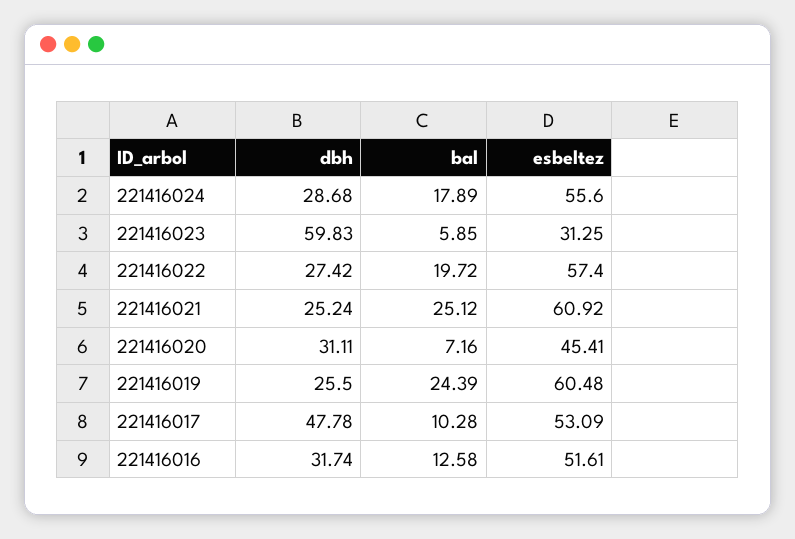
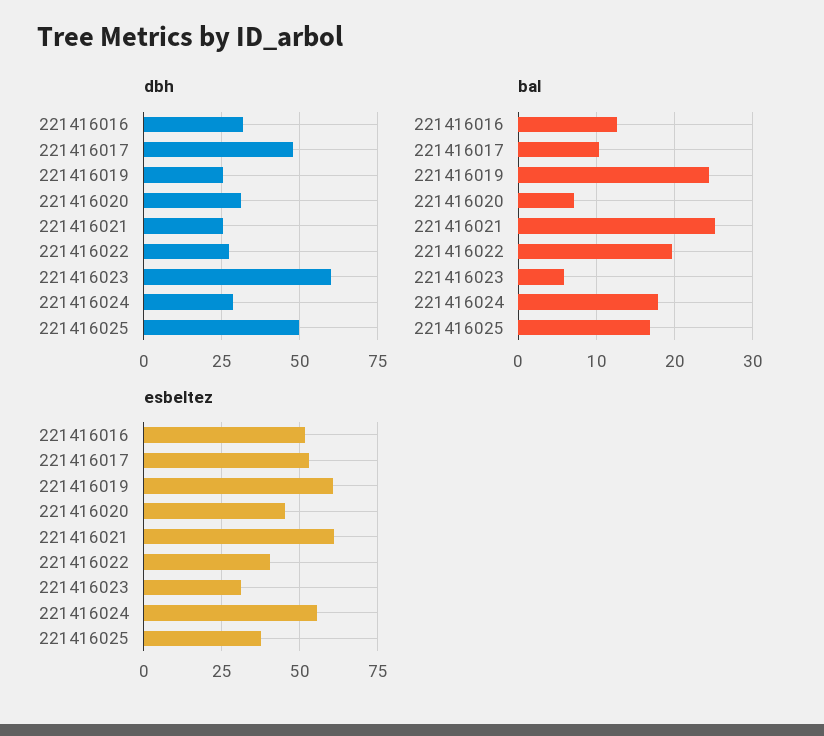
  {
    "dbh": {
      "221416024": 28.68,
      "221416023": 59.83,
      "221416022": 27.42,
      "221416021": 25.24,
      "221416020": 31.11,
      "221416019": 25.5,
      "221416017": 47.78,
-     "221416016": 31.74
+     "221416016": 31.74,
+     "221416025": 50
    },
    "bal": {
      "221416024": 17.89,
      "221416023": 5.85,
      "221416022": 19.72,
      "221416021": 25.12,
      "221416020": 7.16,
      "221416019": 24.39,
      "221416017": 10.28,
-     "221416016": 12.58
+     "221416016": 12.58,
+     "221416025": 17
    },
    "esbeltez": {
      "221416024": 55.6,
      "221416023": 31.25,
-     "221416022": 57.4,
+     "221416022": 40,
      "221416021": 60.92,
      "221416020": 45.41,
      "221416019": 60.48,
      "221416017": 53.09,
-     "221416016": 51.61
+     "221416016": 51.61,
+     "221416025": 37.5
    }
  }

